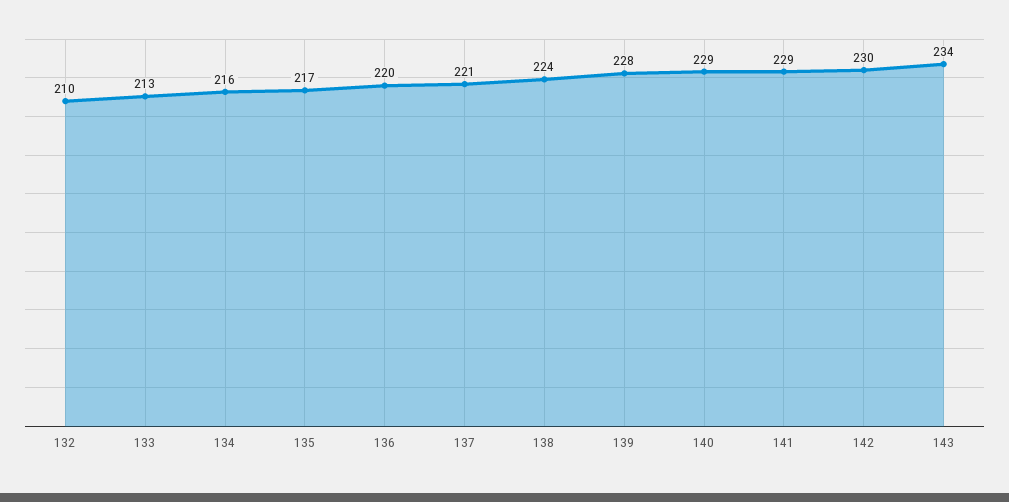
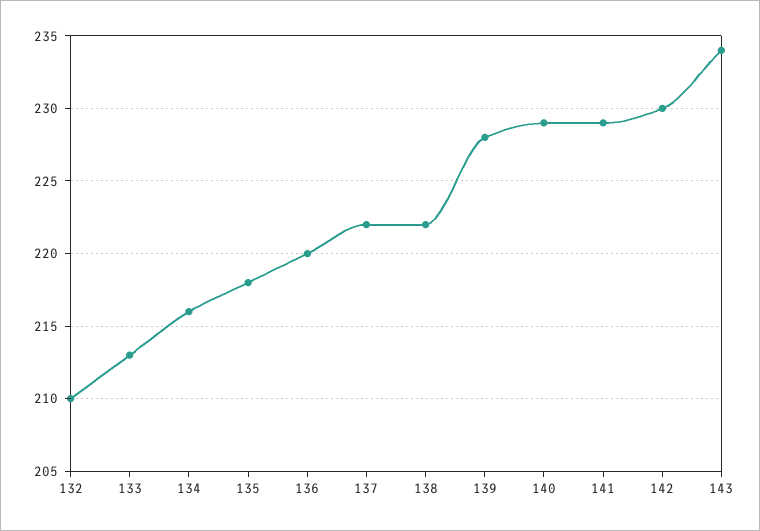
  {
    "132": 210,
    "133": 213,
    "134": 216,
-   "135": 217,
+   "135": 218,
    "136": 220,
-   "137": 221,
+   "137": 222,
-   "138": 224,
+   "138": 222,
    "139": 228,
    "140": 229,
    "141": 229,
    "142": 230,
    "143": 234
  }

